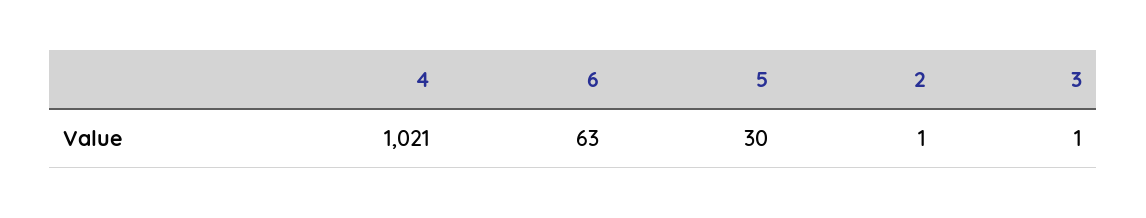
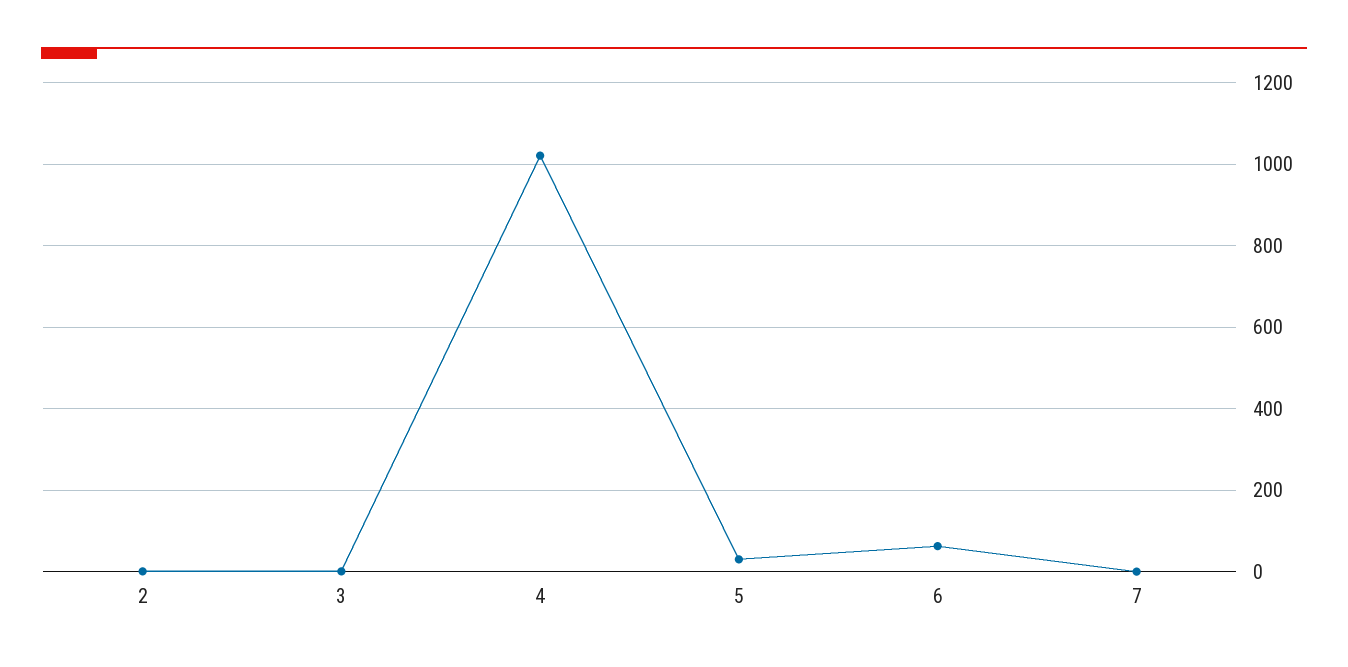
  {
    "4": 1021,
    "6": 63,
    "5": 30,
    "2": 1,
-   "3": 1
+   "3": 1,
+   "7": 0
  }

